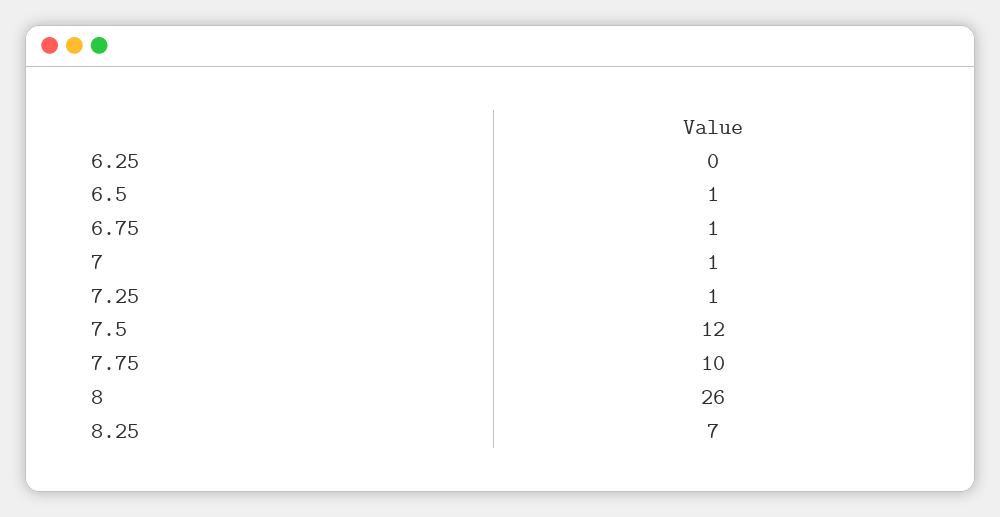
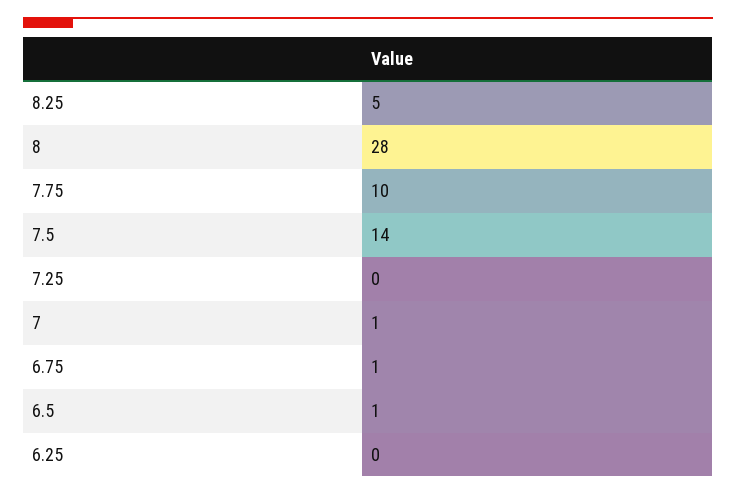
  {
    "6.25": 0,
    "6.5": 1,
    "6.75": 1,
    "7": 1,
-   "7.25": 1,
+   "7.25": 0,
-   "7.5": 12,
+   "7.5": 14,
    "7.75": 10,
-   "8": 26,
+   "8": 28,
-   "8.25": 7
+   "8.25": 5
  }

